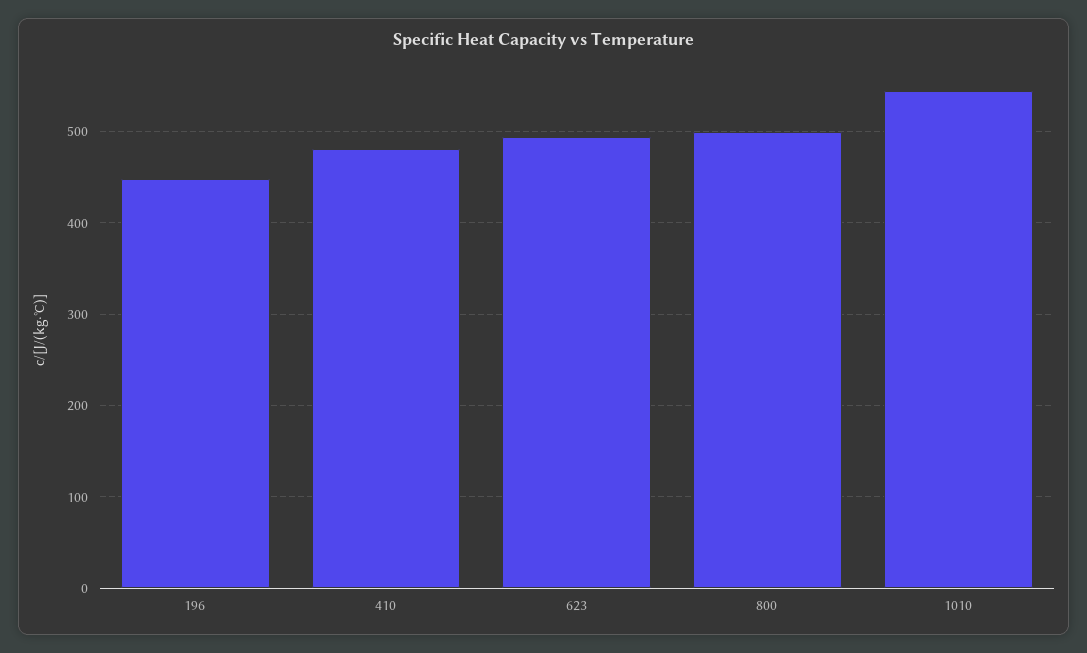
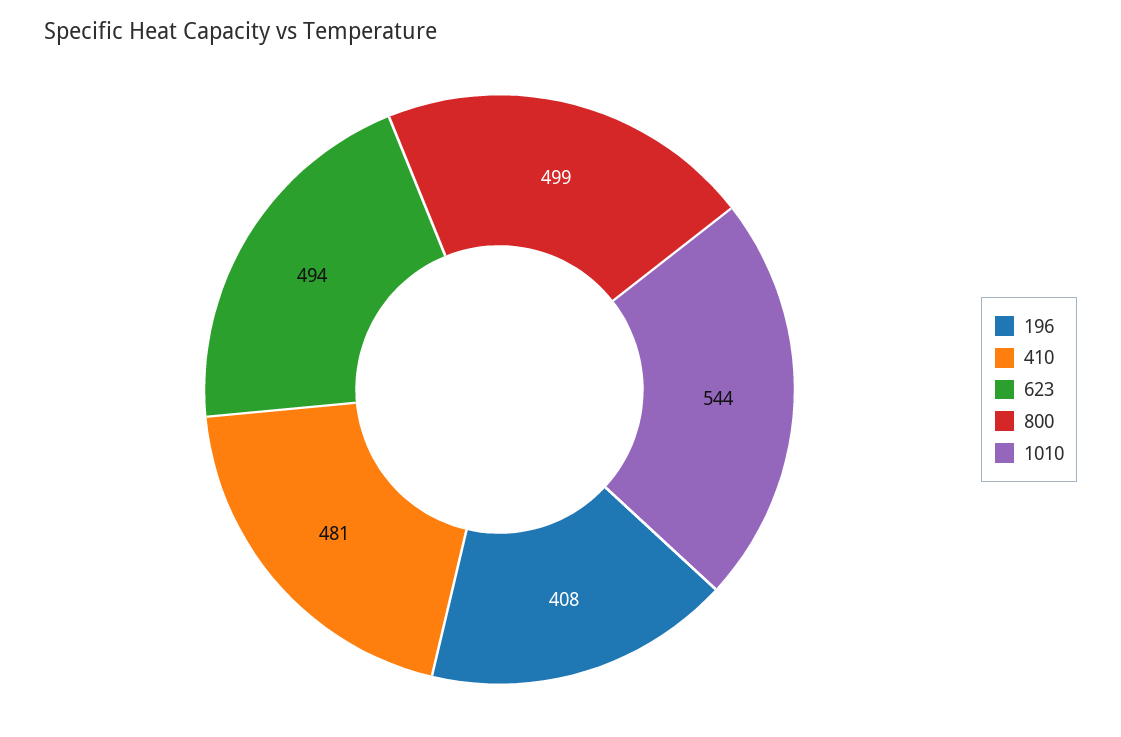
  {
-   "196": 450,
+   "196": 408,
    "410": 481,
    "623": 494,
    "800": 499,
    "1010": 544
  }

